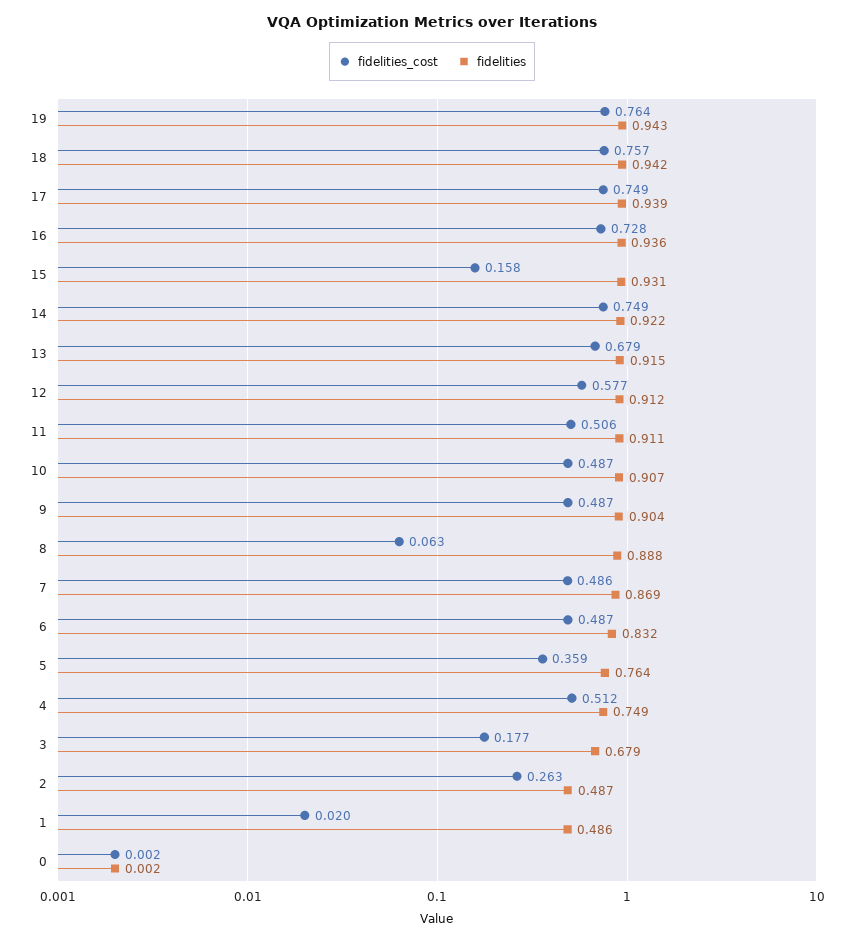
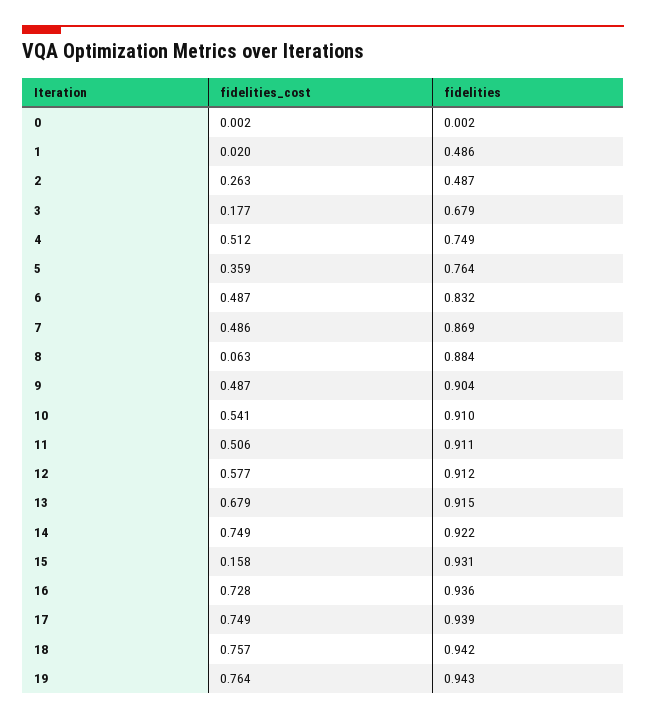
  {
    "fidelities_cost": {
      "19": 0.764,
      "18": 0.757,
      "17": 0.749,
      "16": 0.728,
      "15": 0.158,
      "14": 0.749,
      "13": 0.679,
      "12": 0.577,
      "11": 0.506,
-     "10": 0.487,
+     "10": 0.541,
      "9": 0.487,
      "8": 0.063,
      "7": 0.486,
      "6": 0.487,
      "5": 0.359,
      "4": 0.512,
      "3": 0.177,
      "2": 0.263,
      "1": 0.02,
      "0": 0.002
    },
    "fidelities": {
      "19": 0.943,
      "18": 0.942,
      "17": 0.939,
      "16": 0.936,
      "15": 0.931,
      "14": 0.922,
      "13": 0.915,
      "12": 0.912,
      "11": 0.911,
-     "10": 0.907,
+     "10": 0.91,
      "9": 0.904,
-     "8": 0.888,
+     "8": 0.884,
      "7": 0.869,
      "6": 0.832,
      "5": 0.764,
      "4": 0.749,
      "3": 0.679,
      "2": 0.487,
      "1": 0.486,
      "0": 0.002
    }
  }

